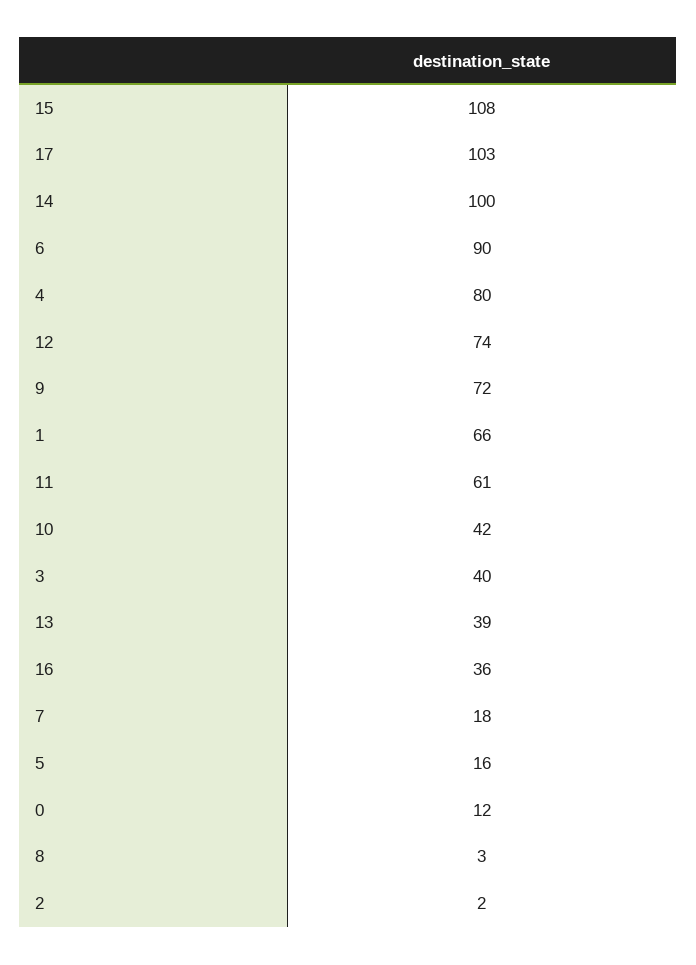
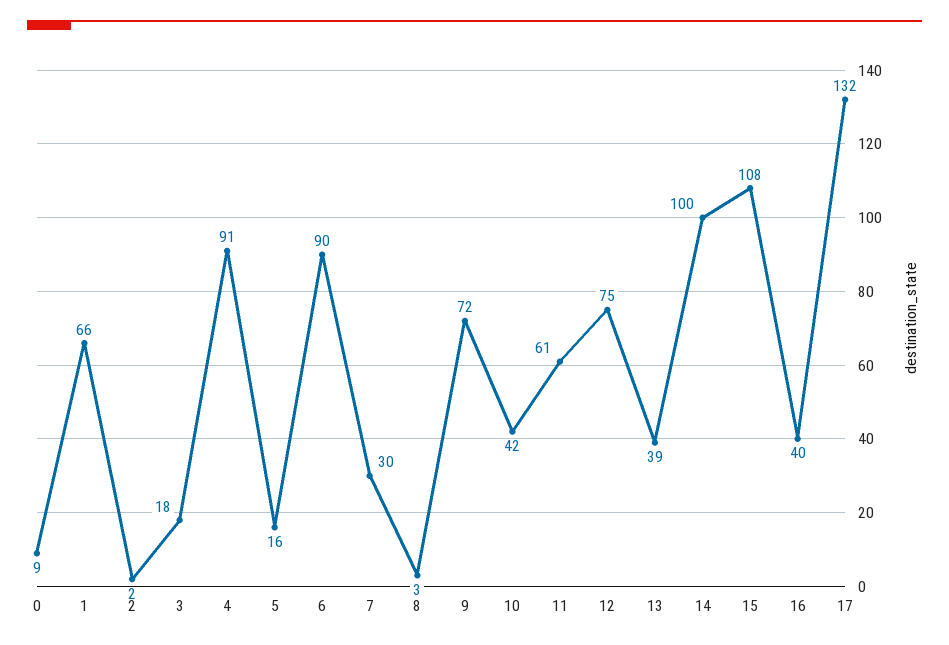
  {
    "15": 108,
-   "17": 103,
+   "17": 132,
    "14": 100,
    "6": 90,
-   "4": 80,
+   "4": 91,
-   "12": 74,
+   "12": 75,
    "9": 72,
    "1": 66,
    "11": 61,
    "10": 42,
-   "3": 40,
+   "3": 18,
    "13": 39,
-   "16": 36,
+   "16": 40,
-   "7": 18,
+   "7": 30,
    "5": 16,
-   "0": 12,
+   "0": 9,
    "8": 3,
    "2": 2
  }

